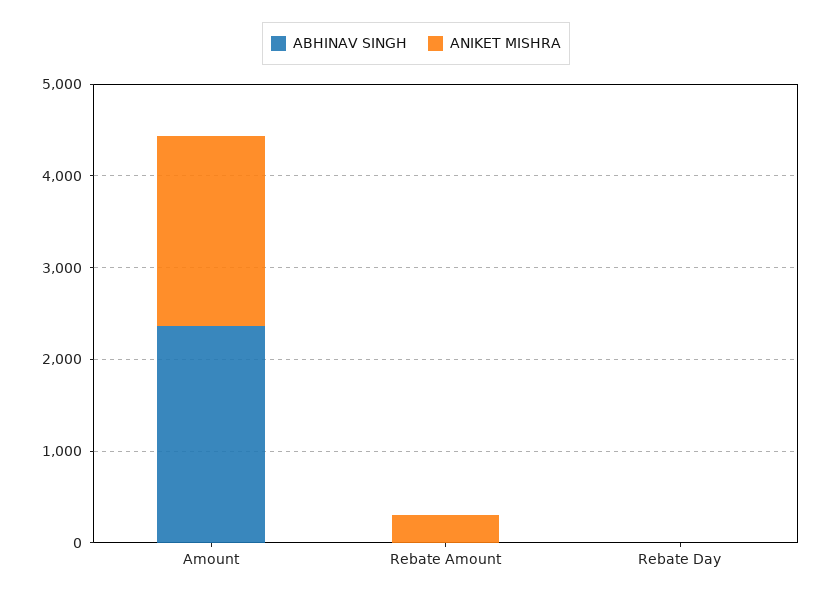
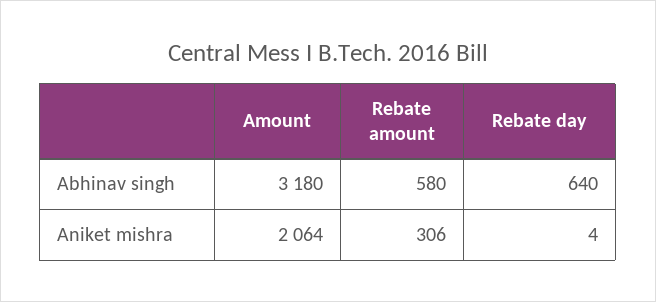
  {
    "ABHINAV SINGH": {
-     "Amount": 2400,
+     "Amount": 3180,
-     "Rebate Amount": 0,
+     "Rebate Amount": 580,
-     "Rebate Day": 0
+     "Rebate Day": 640
    },
    "ANIKET MISHRA": {
      "Amount": 2064,
      "Rebate Amount": 306,
      "Rebate Day": 4
    }
  }

